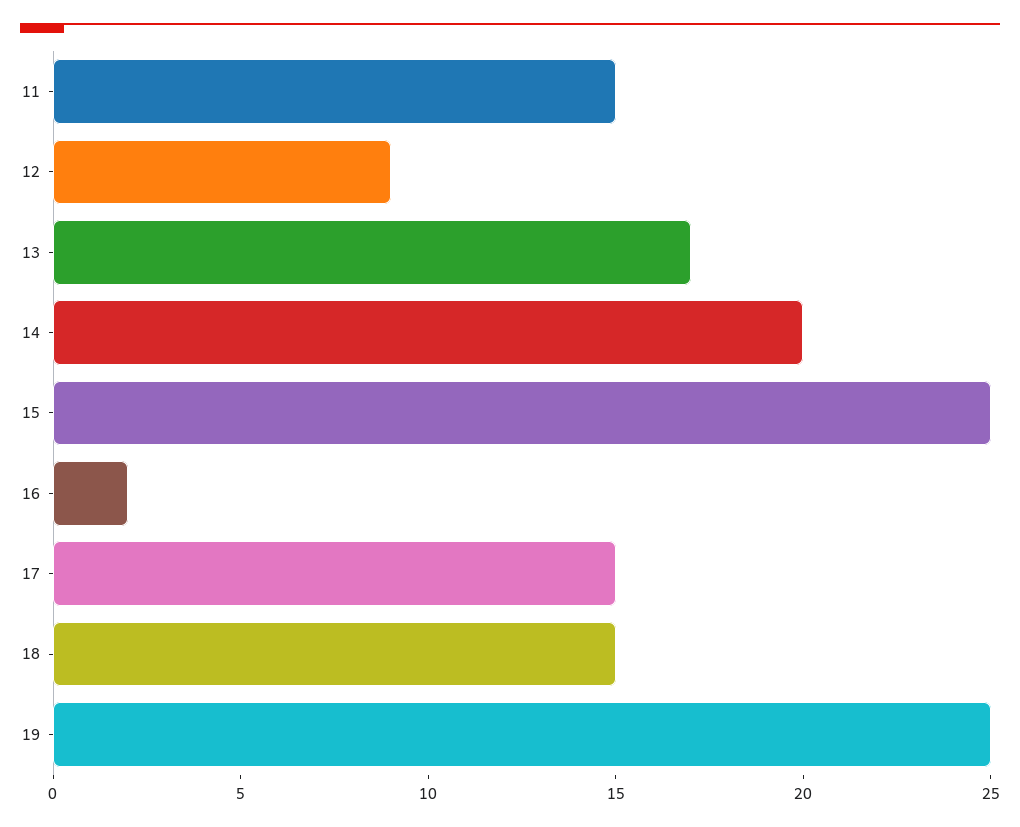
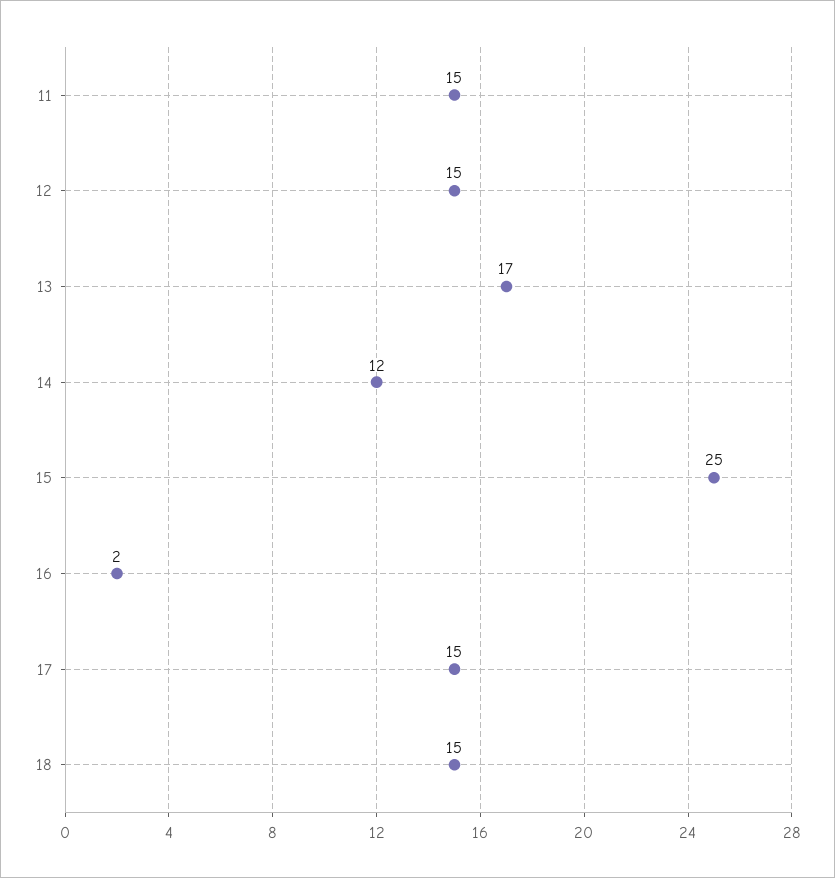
  {
    "11": 15,
-   "12": 9,
+   "12": 15,
    "13": 17,
-   "14": 20,
+   "14": 12,
    "15": 25,
    "16": 2,
    "17": 15,
-   "18": 15,
+   "18": 15
-   "19": 25
  }

